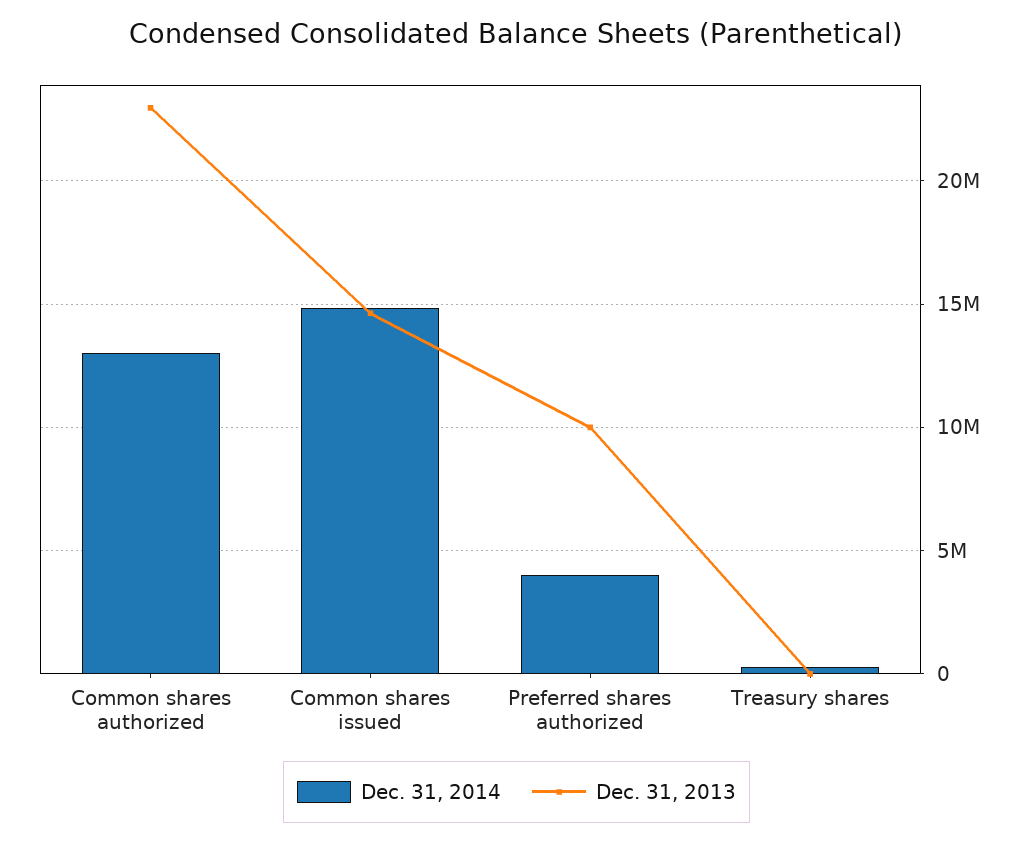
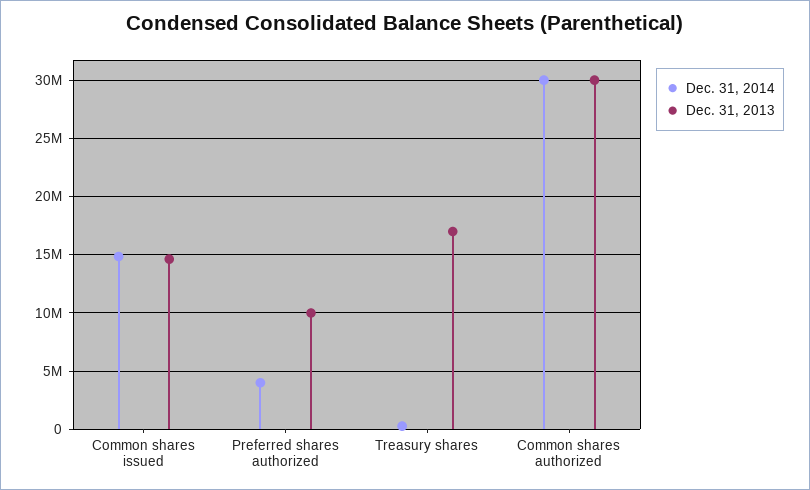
  {
    "Dec. 31, 2014": {
-     "Common shares authorized": 13000000,
+     "Common shares authorized": 30000000,
      "Common shares issued": 15000000,
      "Preferred shares authorized": 4000000,
      "Treasury shares": 500000
    },
    "Dec. 31, 2013": {
-     "Common shares authorized": 23000000,
+     "Common shares authorized": 30000000,
      "Common shares issued": 14500000,
      "Preferred shares authorized": 10000000,
-     "Treasury shares": 0
+     "Treasury shares": 17000000
    }
  }

